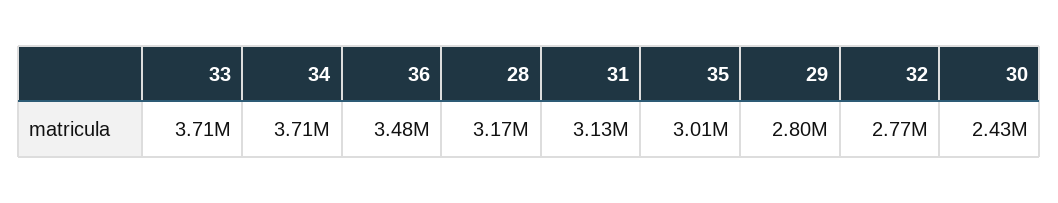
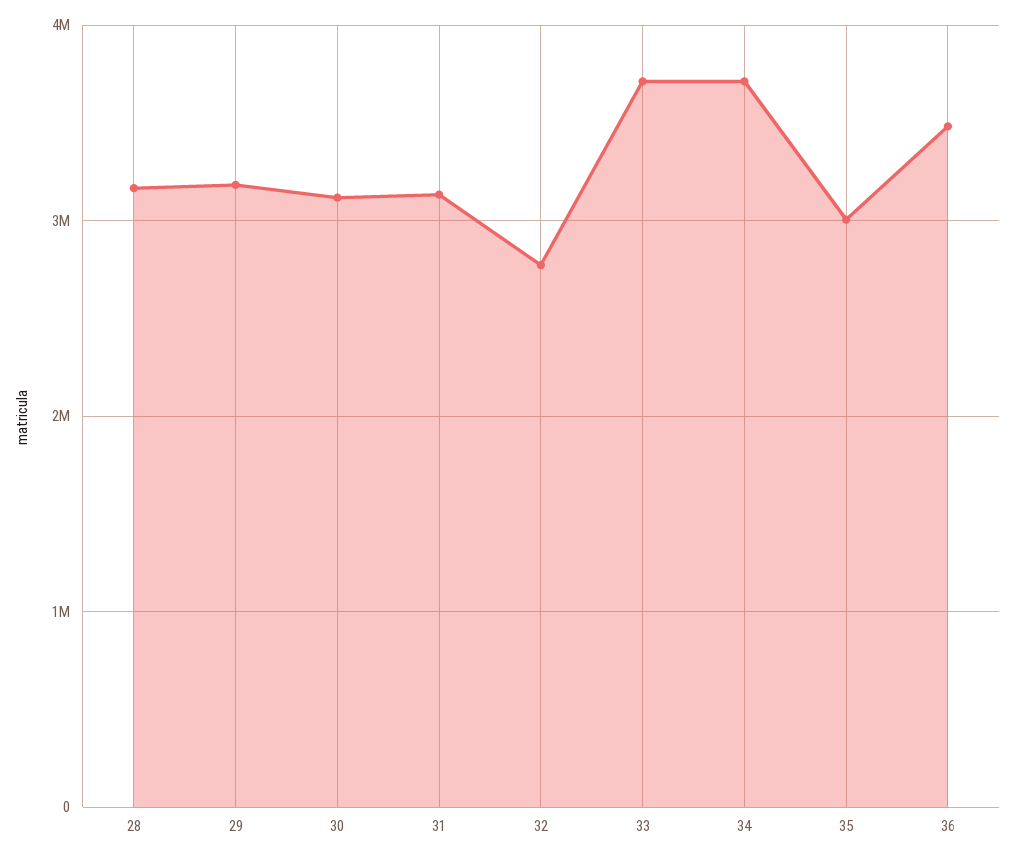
  {
    "33": 3710000,
    "34": 3710000,
    "36": 3480000,
    "28": 3170000,
    "31": 3130000,
    "35": 3010000,
-   "29": 2800000,
+   "29": 3200000,
    "32": 2770000,
-   "30": 2430000
+   "30": 3100000
  }

